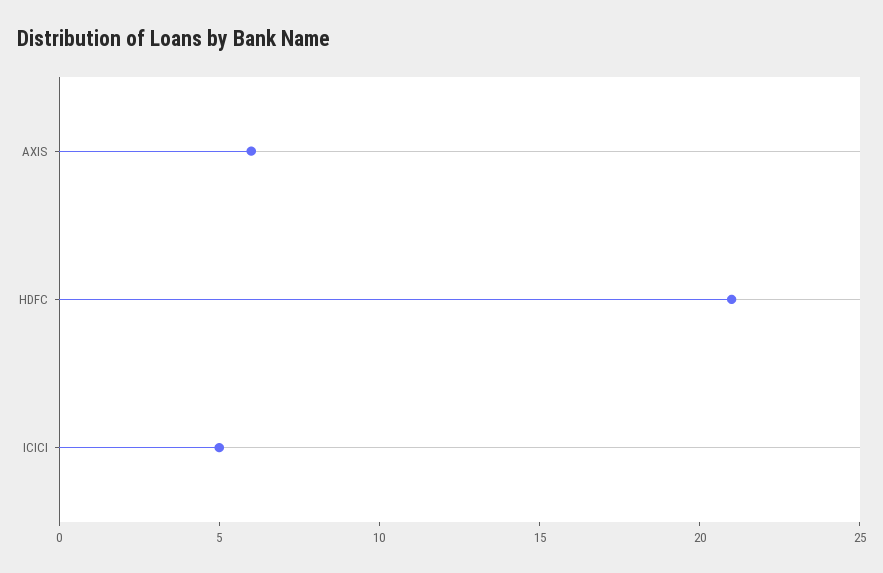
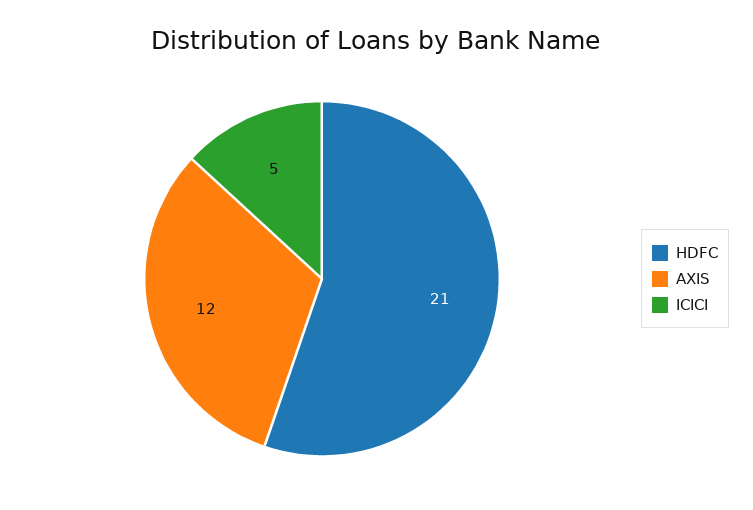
  {
-   "AXIS": 6,
+   "AXIS": 12,
    "HDFC": 21,
    "ICICI": 5
  }

